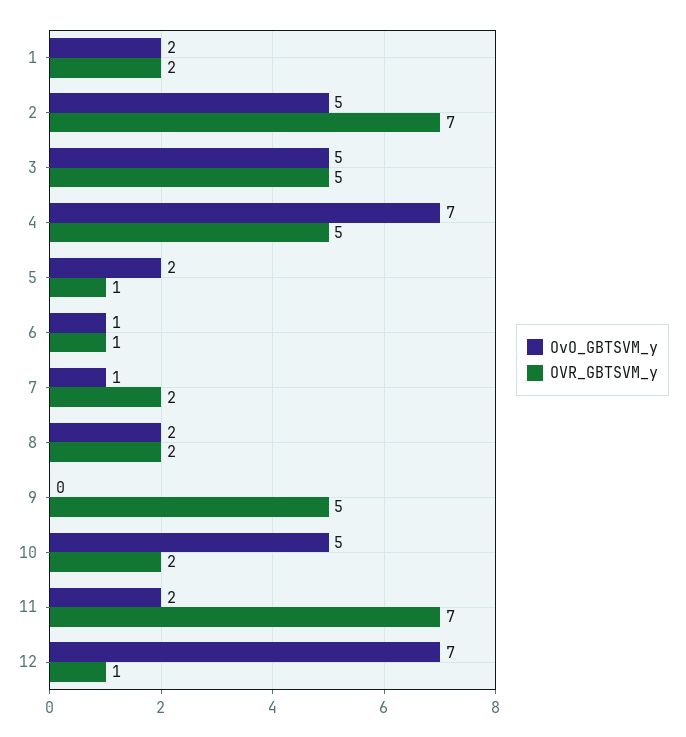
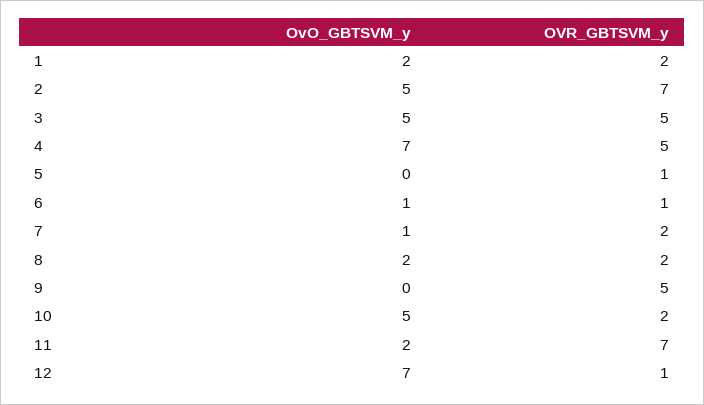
  {
    "OvO_GBTSVM_y": {
      "1": 2,
      "2": 5,
      "3": 5,
      "4": 7,
-     "5": 2,
+     "5": 0,
      "6": 1,
      "7": 1,
      "8": 2,
      "9": 0,
      "10": 5,
      "11": 2,
      "12": 7
    },
    "OVR_GBTSVM_y": {
      "1": 2,
      "2": 7,
      "3": 5,
      "4": 5,
      "5": 1,
      "6": 1,
      "7": 2,
      "8": 2,
      "9": 5,
      "10": 2,
      "11": 7,
      "12": 1
    }
  }

